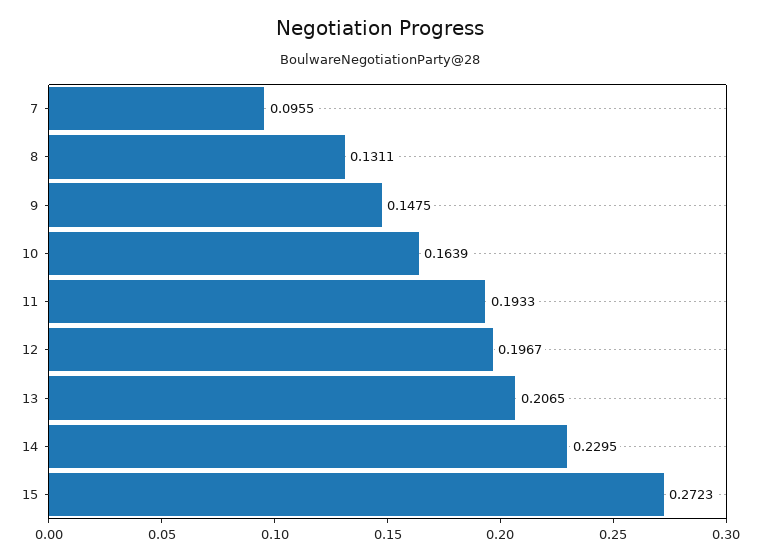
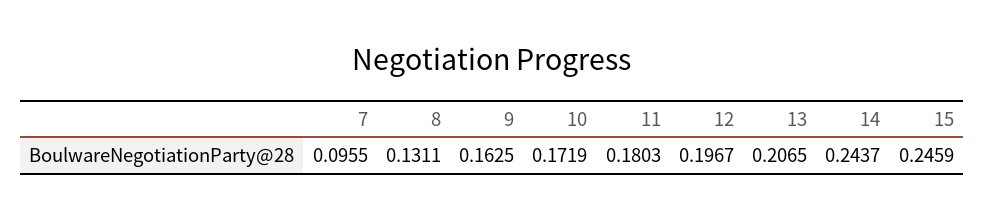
  {
    "7": 0.0955,
    "8": 0.1311,
-   "9": 0.1475,
+   "9": 0.1625,
-   "10": 0.1639,
+   "10": 0.1719,
-   "11": 0.1933,
+   "11": 0.1803,
    "12": 0.1967,
    "13": 0.2065,
-   "14": 0.2295,
+   "14": 0.2437,
-   "15": 0.2723
+   "15": 0.2459
  }

